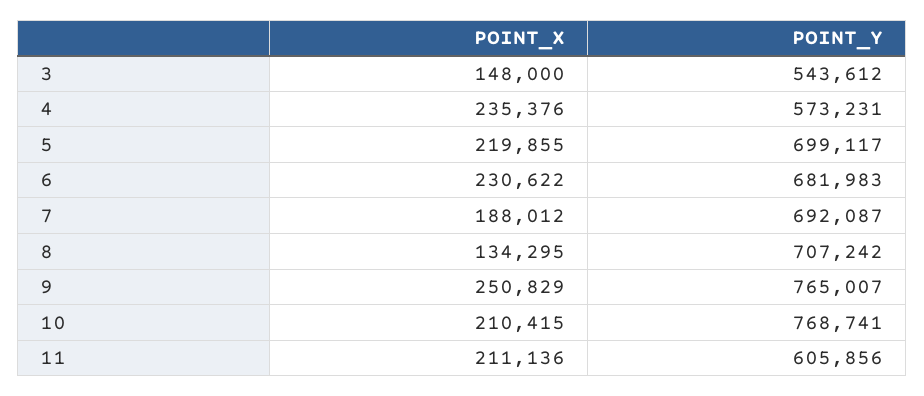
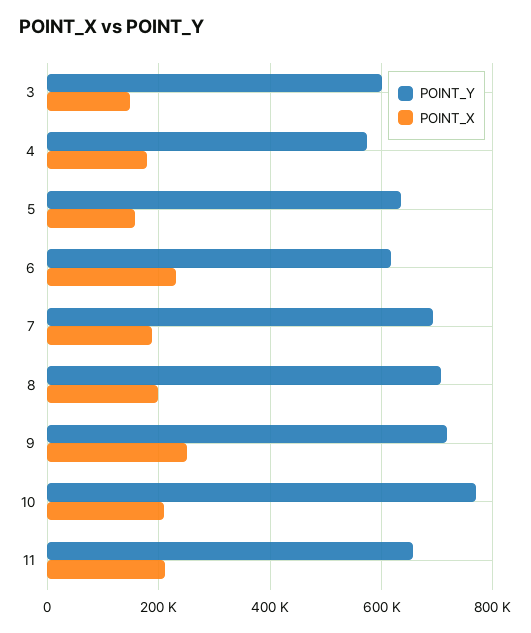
  {
    "POINT_X": {
      "3": 148000,
-     "4": 235376,
+     "4": 180000,
-     "5": 219855,
+     "5": 160000,
      "6": 230622,
      "7": 188012,
-     "8": 134295,
+     "8": 200000,
      "9": 250829,
      "10": 210415,
      "11": 211136
    },
    "POINT_Y": {
-     "3": 543612,
+     "3": 600000,
      "4": 573231,
-     "5": 699117,
+     "5": 640000,
-     "6": 681983,
+     "6": 620000,
      "7": 692087,
      "8": 707242,
-     "9": 765007,
+     "9": 720000,
      "10": 768741,
-     "11": 605856
+     "11": 660000
    }
  }

